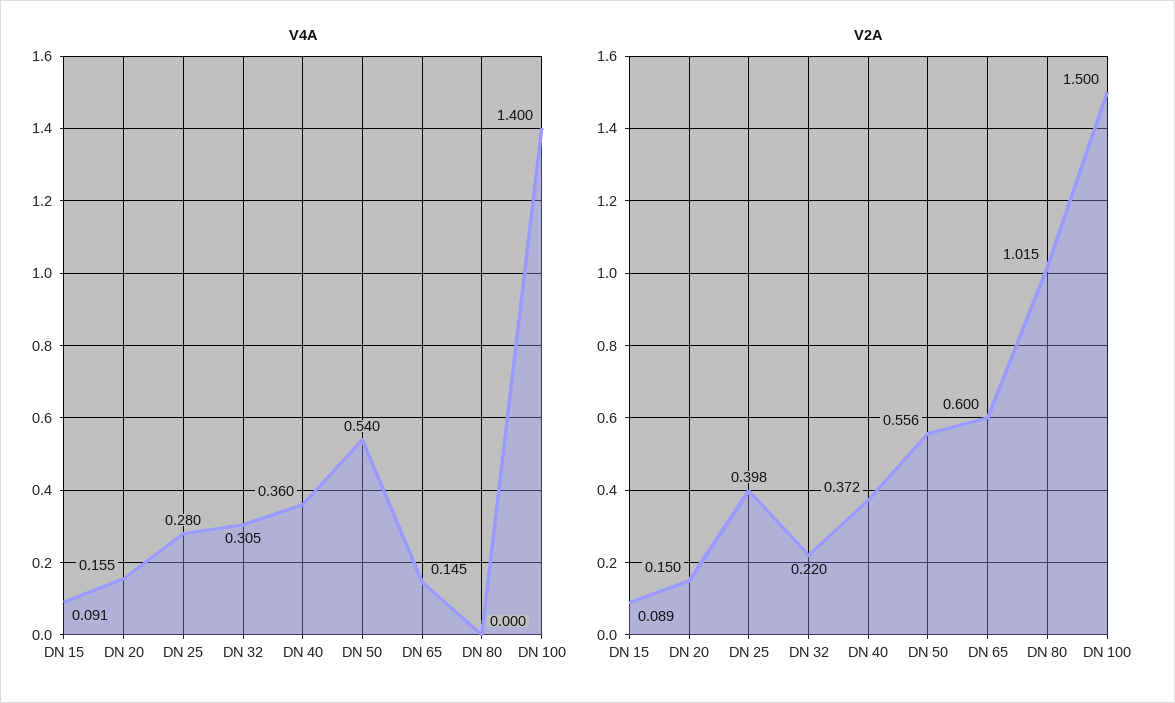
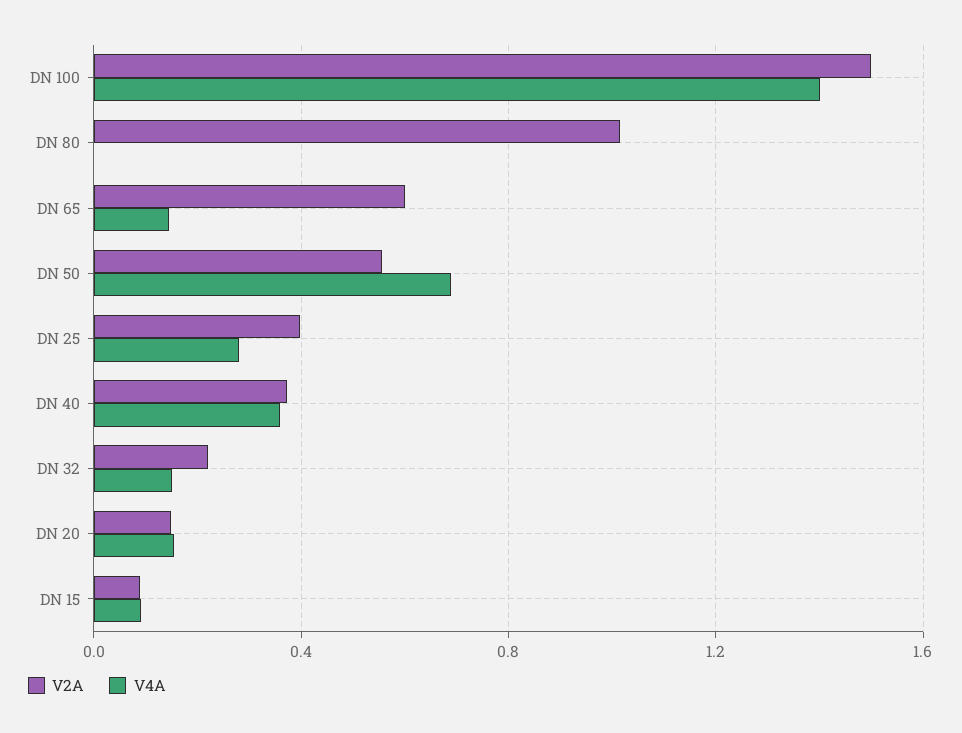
  {
    "V4A": {
      "DN 15": 0.091,
      "DN 20": 0.155,
      "DN 25": 0.28,
-     "DN 32": 0.305,
+     "DN 32": 0.15,
      "DN 40": 0.36,
-     "DN 50": 0.54,
+     "DN 50": 0.7,
      "DN 65": 0.145,
      "DN 80": 0,
      "DN 100": 1.4
    },
    "V2A": {
      "DN 15": 0.089,
      "DN 20": 0.15,
      "DN 25": 0.398,
      "DN 32": 0.22,
      "DN 40": 0.372,
      "DN 50": 0.556,
      "DN 65": 0.6,
      "DN 80": 1.015,
      "DN 100": 1.5
    }
  }

